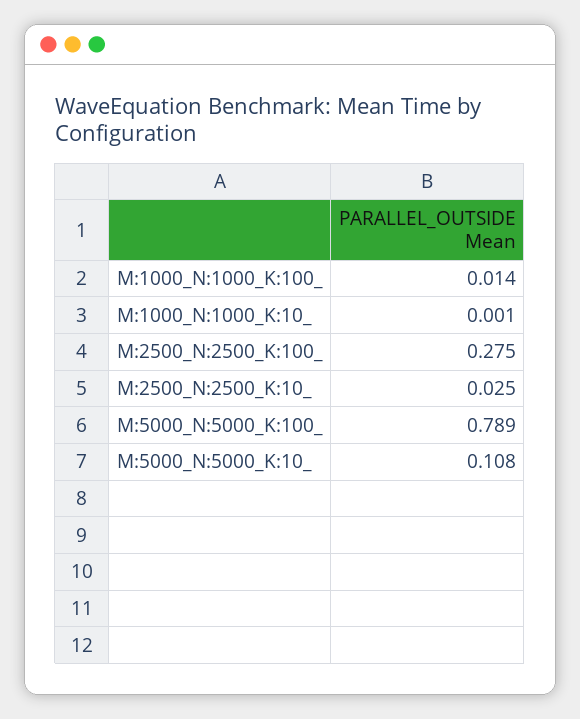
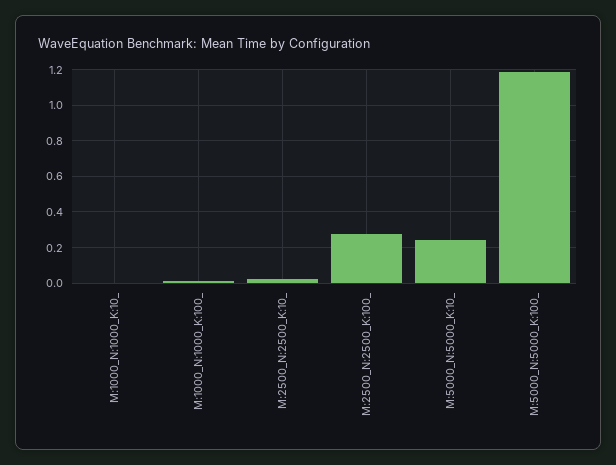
  {
    "M:1000_N:1000_K:100_": 0.014,
    "M:1000_N:1000_K:10_": 0.001,
    "M:2500_N:2500_K:100_": 0.275,
    "M:2500_N:2500_K:10_": 0.025,
-   "M:5000_N:5000_K:100_": 0.789,
+   "M:5000_N:5000_K:100_": 1.2,
-   "M:5000_N:5000_K:10_": 0.108
+   "M:5000_N:5000_K:10_": 0.25
  }

